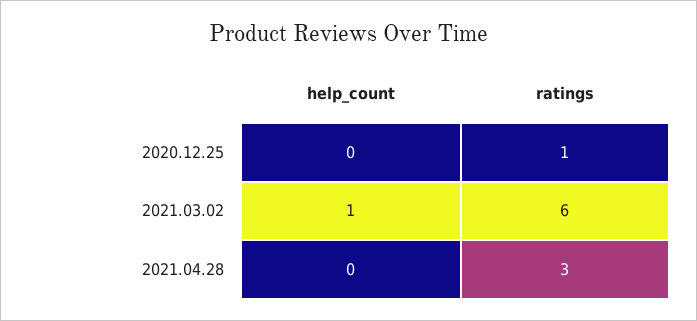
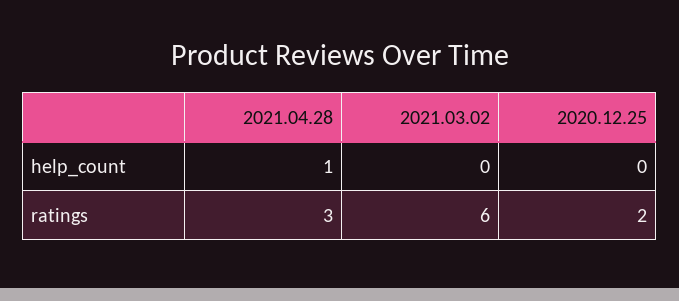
  {
    "help_count": {
      "2020.12.25": 0,
-     "2021.03.02": 1,
+     "2021.03.02": 0,
-     "2021.04.28": 0
+     "2021.04.28": 1
    },
    "ratings": {
-     "2020.12.25": 1,
+     "2020.12.25": 2,
      "2021.03.02": 6,
      "2021.04.28": 3
    }
  }

